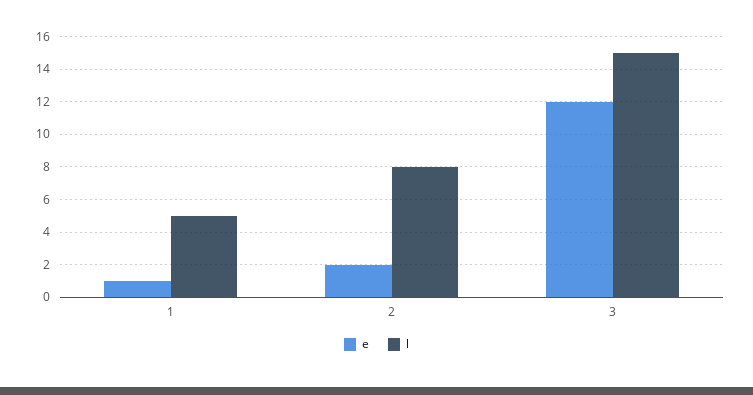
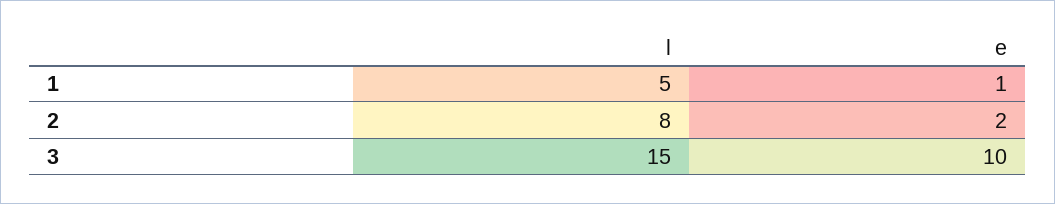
  {
    "e": {
      "1": 1,
      "2": 2,
-     "3": 12
+     "3": 10
    },
    "l": {
      "1": 5,
      "2": 8,
      "3": 15
    }
  }

